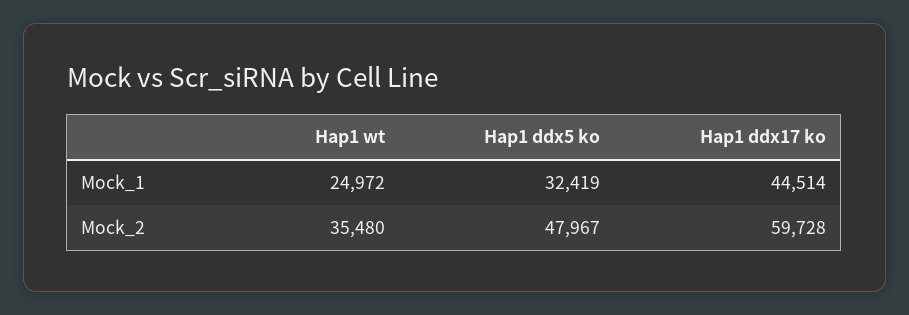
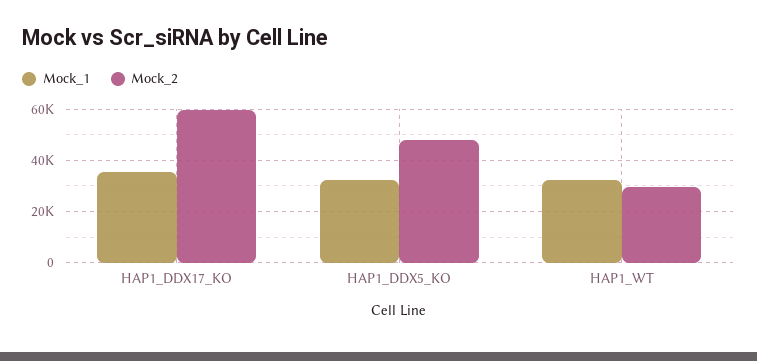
  {
    "Mock_1": {
-     "Hap1 wt": 24972,
+     "Hap1 wt": 32500,
      "Hap1 ddx5 ko": 32419,
-     "Hap1 ddx17 ko": 44514
+     "Hap1 ddx17 ko": 35000
    },
    "Mock_2": {
-     "Hap1 wt": 35480,
+     "Hap1 wt": 30000,
      "Hap1 ddx5 ko": 47967,
      "Hap1 ddx17 ko": 59728
    }
  }

